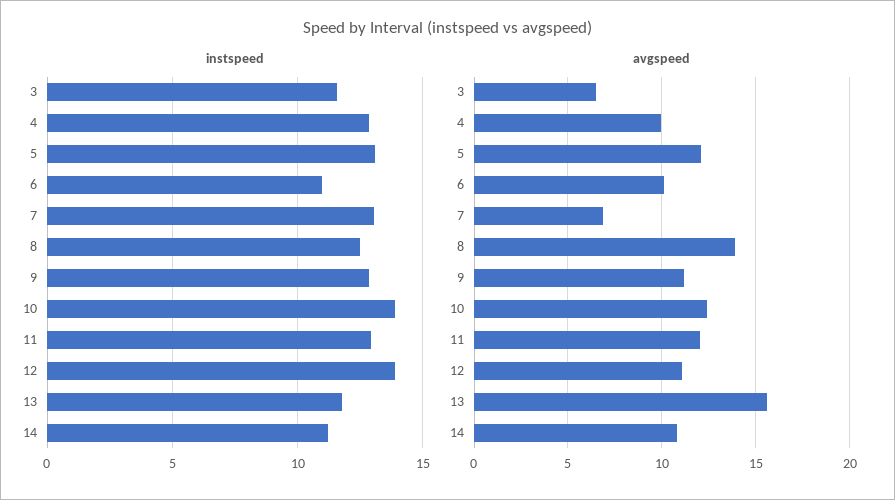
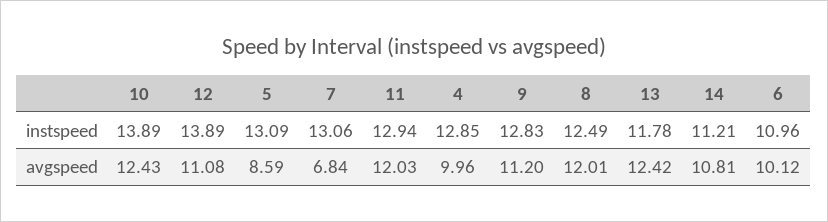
  {
    "instspeed": {
-     "3": 11.5,
      "4": 12.85,
      "5": 13.09,
      "6": 10.96,
      "7": 13.06,
      "8": 12.49,
      "9": 12.83,
      "10": 13.89,
      "11": 12.94,
      "12": 13.89,
      "13": 11.78,
      "14": 11.21
    },
    "avgspeed": {
-     "3": 6.5,
      "4": 9.96,
-     "5": 12,
+     "5": 8.59,
      "6": 10.12,
      "7": 6.84,
-     "8": 14,
+     "8": 12.01,
      "9": 11.2,
      "10": 12.43,
      "11": 12.03,
      "12": 11.08,
-     "13": 15.5,
+     "13": 12.42,
      "14": 10.81
    }
  }

